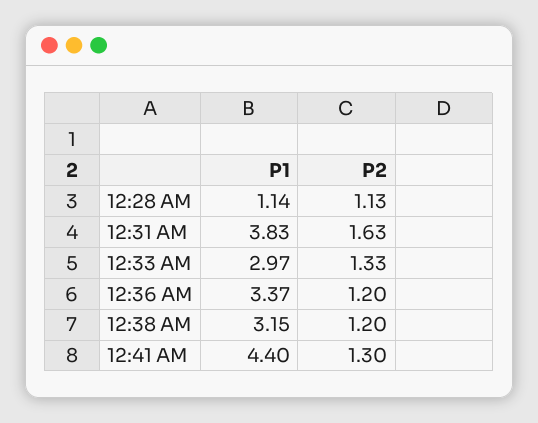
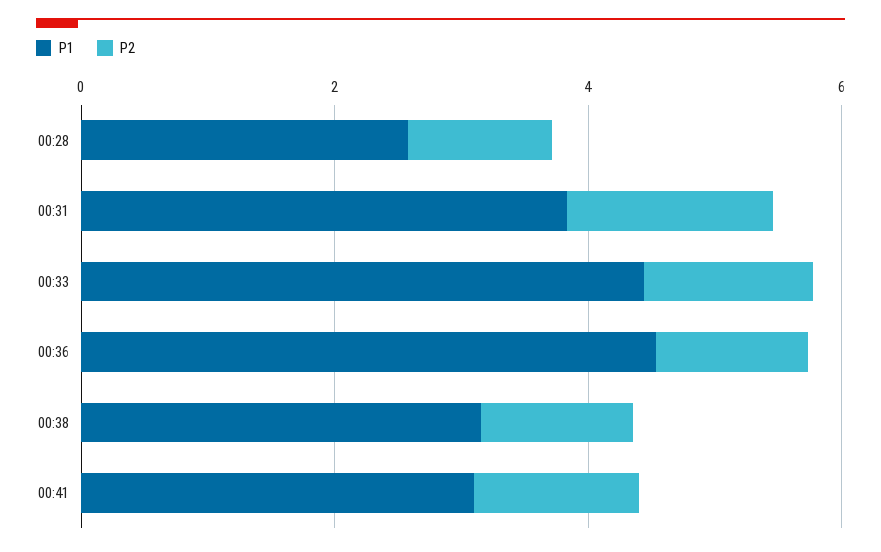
  {
    "P1": {
-     "12:28 AM": 1.14,
+     "12:28 AM": 2.5,
      "12:31 AM": 3.83,
-     "12:33 AM": 2.97,
+     "12:33 AM": 4.5,
-     "12:36 AM": 3.37,
+     "12:36 AM": 4.5,
      "12:38 AM": 3.15,
-     "12:41 AM": 4.4
+     "12:41 AM": 3
    },
    "P2": {
      "12:28 AM": 1.13,
      "12:31 AM": 1.63,
      "12:33 AM": 1.33,
      "12:36 AM": 1.2,
      "12:38 AM": 1.2,
      "12:41 AM": 1.3
    }
  }

